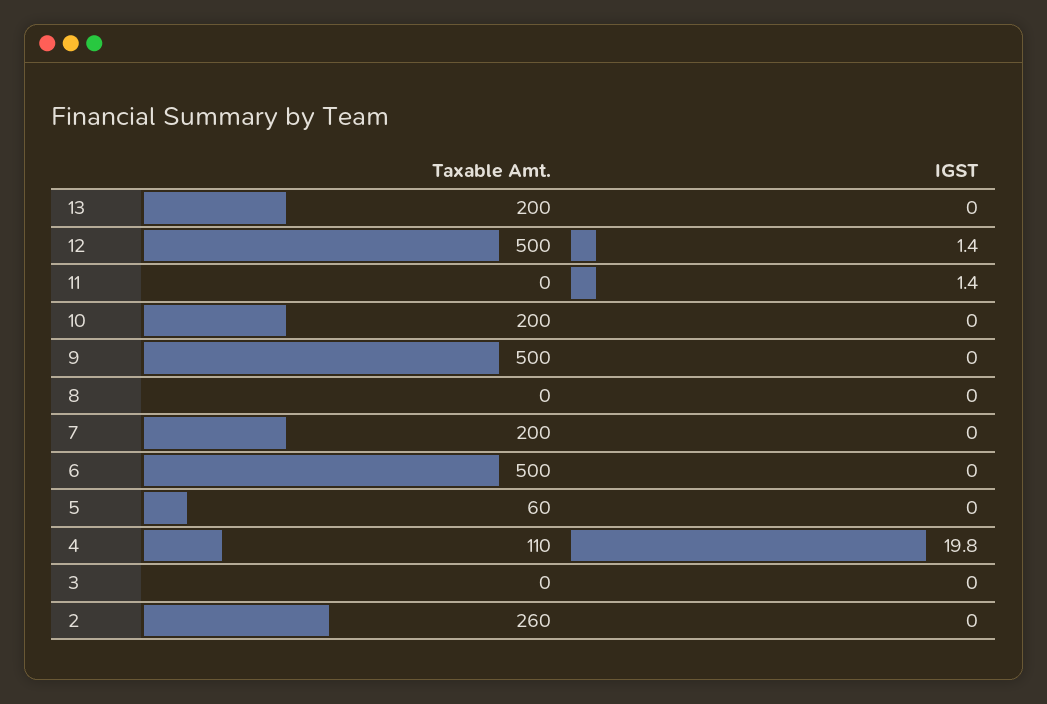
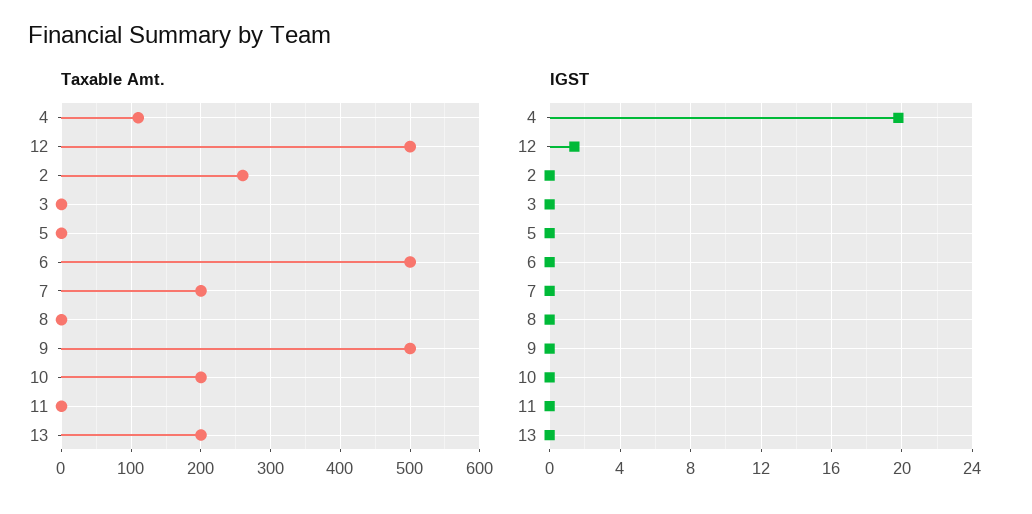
  {
    "Taxable Amt.": {
      "13": 200,
      "12": 500,
      "11": 0,
      "10": 200,
      "9": 500,
      "8": 0,
      "7": 200,
      "6": 500,
-     "5": 60,
+     "5": 0,
      "4": 110,
      "3": 0,
      "2": 260
    },
    "IGST": {
      "13": 0,
      "12": 1.4,
-     "11": 1.4,
+     "11": 0,
      "10": 0,
      "9": 0,
      "8": 0,
      "7": 0,
      "6": 0,
      "5": 0,
      "4": 19.8,
      "3": 0,
      "2": 0
    }
  }

